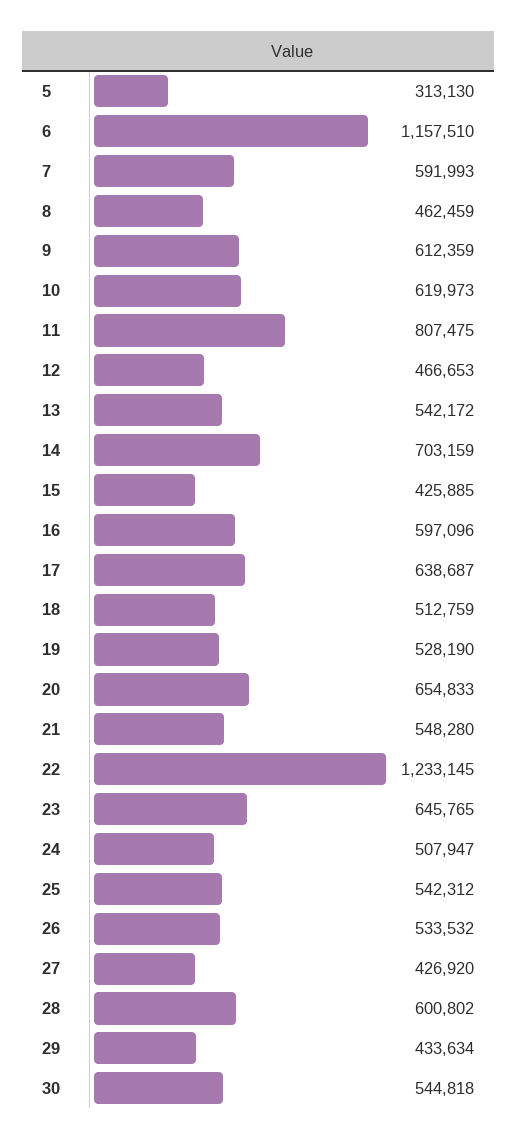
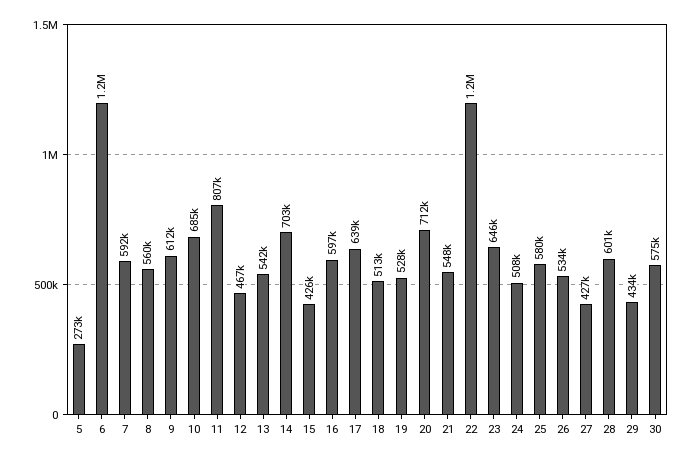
  {
-   "5": 313130,
+   "5": 273000,
    "6": 1157510,
    "7": 591993,
-   "8": 462459,
+   "8": 560000,
    "9": 612359,
-   "10": 619973,
+   "10": 685000,
    "11": 807475,
    "12": 466653,
    "13": 542172,
    "14": 703159,
    "15": 425885,
    "16": 597096,
    "17": 638687,
    "18": 512759,
    "19": 528190,
-   "20": 654833,
+   "20": 712000,
    "21": 548280,
    "22": 1233145,
    "23": 645765,
    "24": 507947,
-   "25": 542312,
+   "25": 580000,
    "26": 533532,
    "27": 426920,
    "28": 600802,
    "29": 433634,
-   "30": 544818
+   "30": 575000
  }

